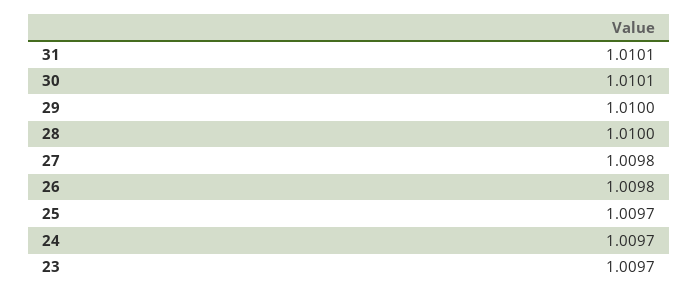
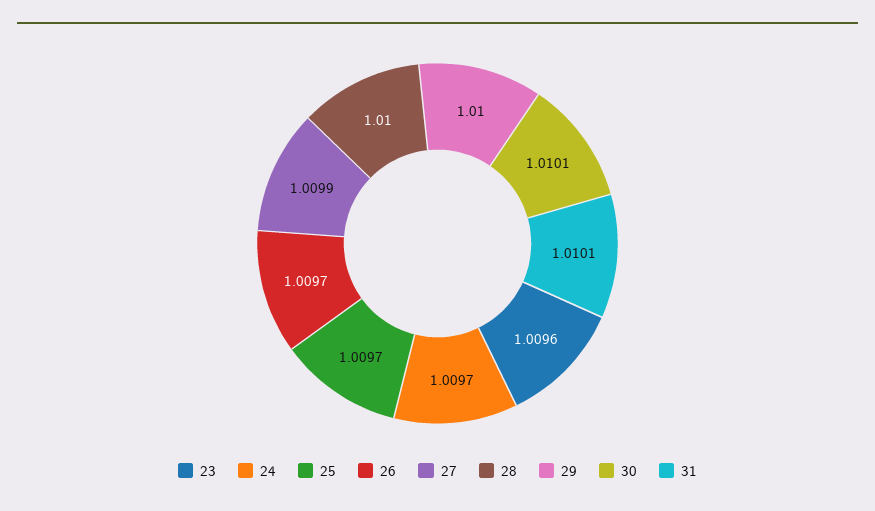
  {
    "31": 1.0101,
    "30": 1.0101,
    "29": 1.01,
    "28": 1.01,
-   "27": 1.0098,
+   "27": 1.0099,
-   "26": 1.0098,
+   "26": 1.0097,
    "25": 1.0097,
    "24": 1.0097,
-   "23": 1.0097
+   "23": 1.0096
  }

